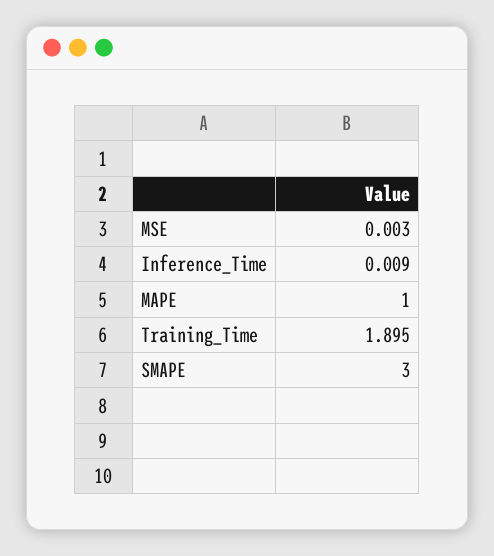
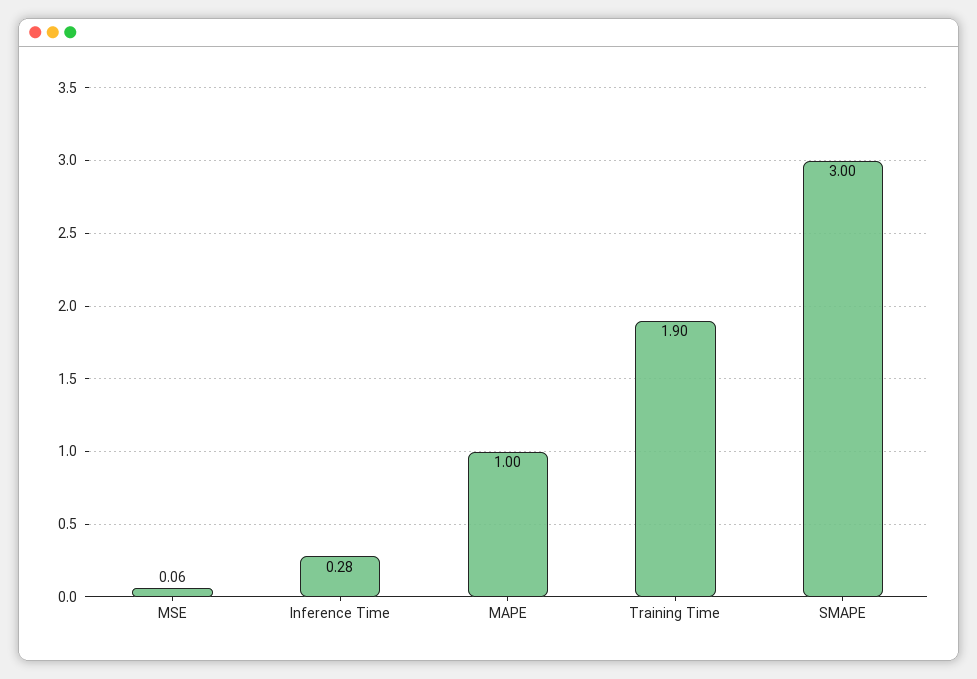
  {
-   "MSE": 0.003,
+   "MSE": 0.06,
-   "Inference_Time": 0.009,
+   "Inference_Time": 0.28,
    "MAPE": 1,
    "Training_Time": 1.895,
    "SMAPE": 3
  }

